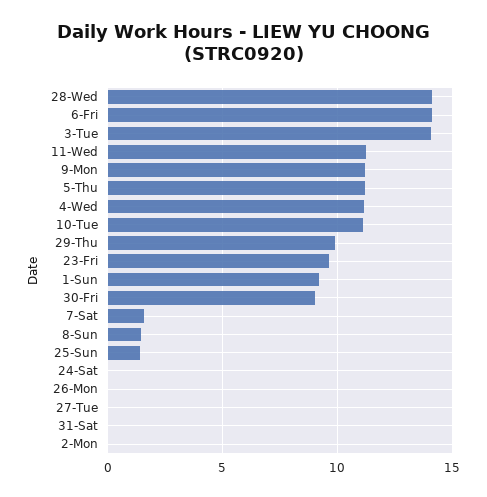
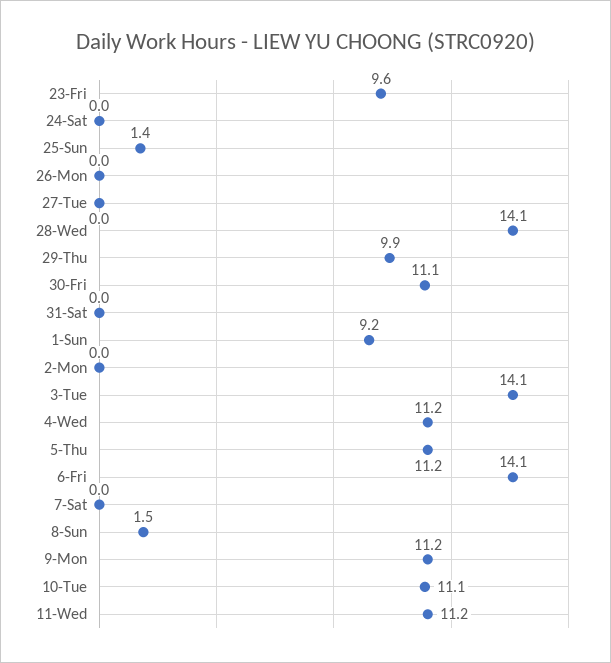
  {
    "28-Wed": 14.1,
    "6-Fri": 14.1,
    "3-Tue": 14.1,
    "11-Wed": 11.2,
    "9-Mon": 11.2,
    "5-Thu": 11.2,
    "4-Wed": 11.2,
    "10-Tue": 11.1,
    "29-Thu": 9.9,
    "23-Fri": 9.6,
    "1-Sun": 9.2,
-   "30-Fri": 9,
+   "30-Fri": 11.1,
-   "7-Sat": 1.5,
+   "7-Sat": 0,
    "8-Sun": 1.5,
    "25-Sun": 1.4,
    "24-Sat": 0,
    "26-Mon": 0,
    "27-Tue": 0,
    "31-Sat": 0,
    "2-Mon": 0
  }

